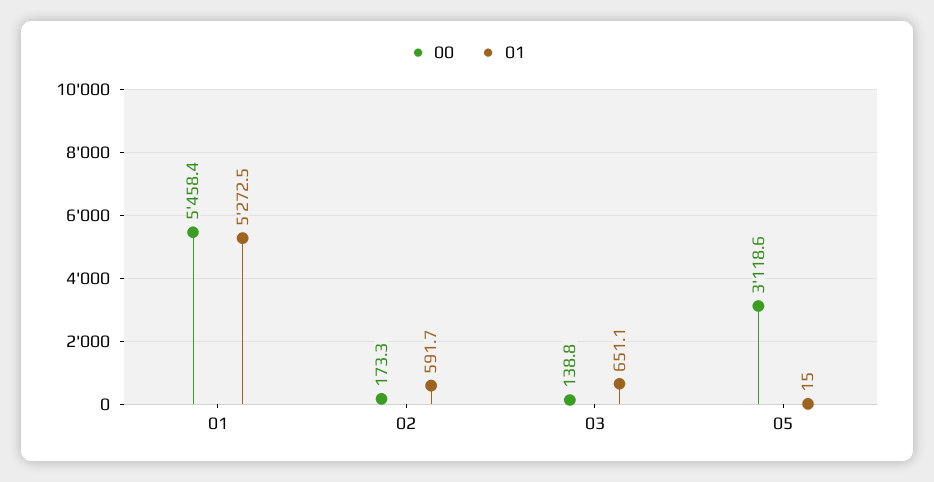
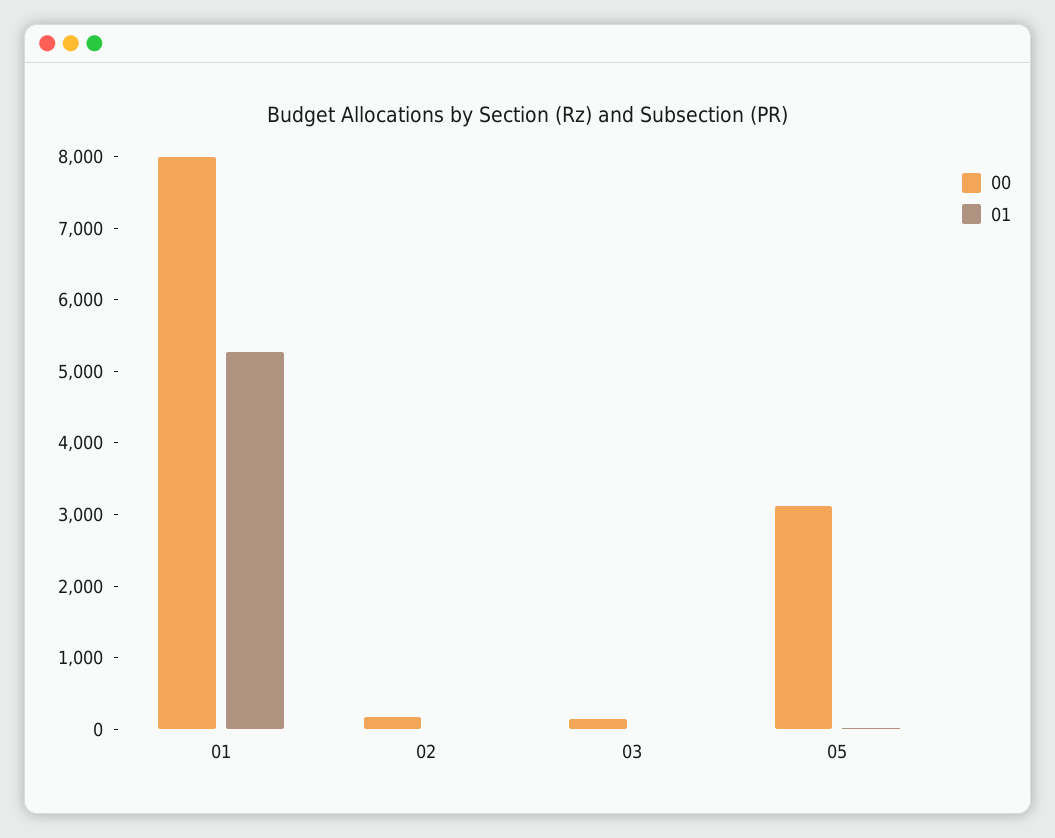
  {
    "00": {
-     "01": 5458.4,
+     "01": 8000,
      "02": 173.3,
      "03": 138.8,
      "05": 3118.6
    },
    "01": {
      "01": 5272.5,
-     "02": 591.7,
+     "02": 0,
-     "03": 651.1,
+     "03": 0,
      "05": 15
    }
  }

